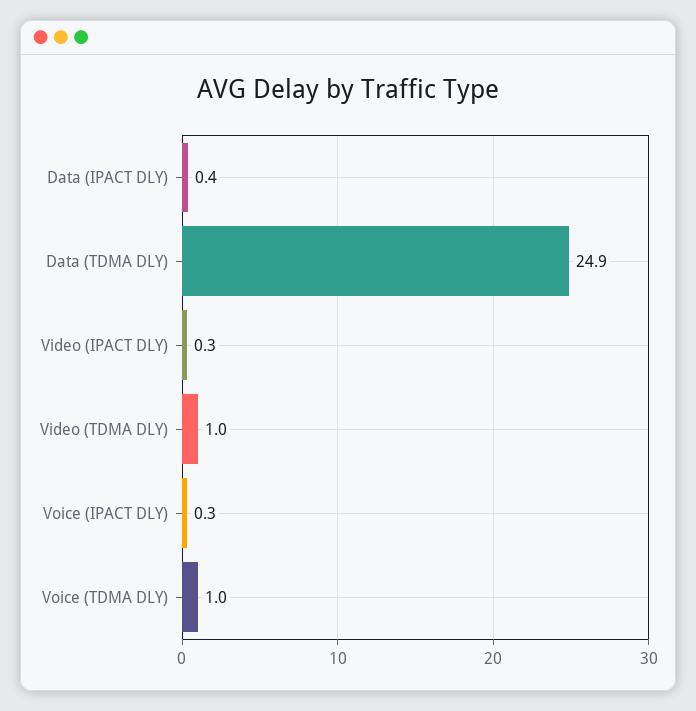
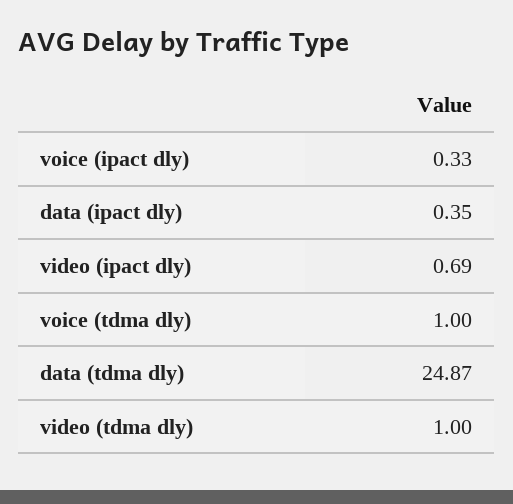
  {
    "Data (IPACT DLY)": 0.35,
    "Data (TDMA DLY)": 24.87,
-   "Video (IPACT DLY)": 0.3,
+   "Video (IPACT DLY)": 0.69,
    "Video (TDMA DLY)": 1,
    "Voice (IPACT DLY)": 0.33,
    "Voice (TDMA DLY)": 1
  }

